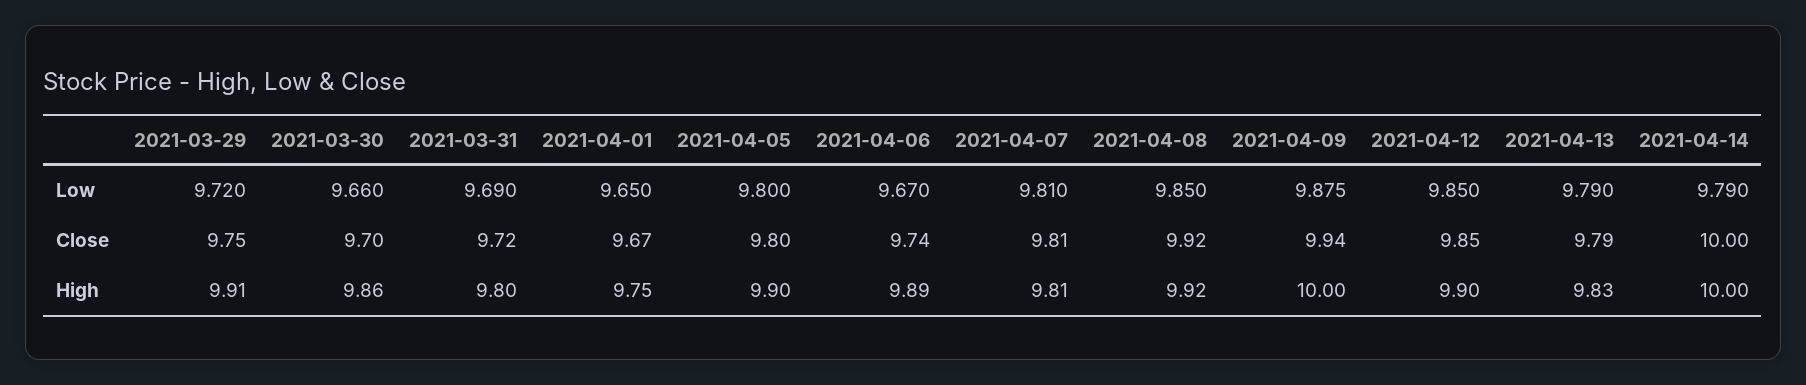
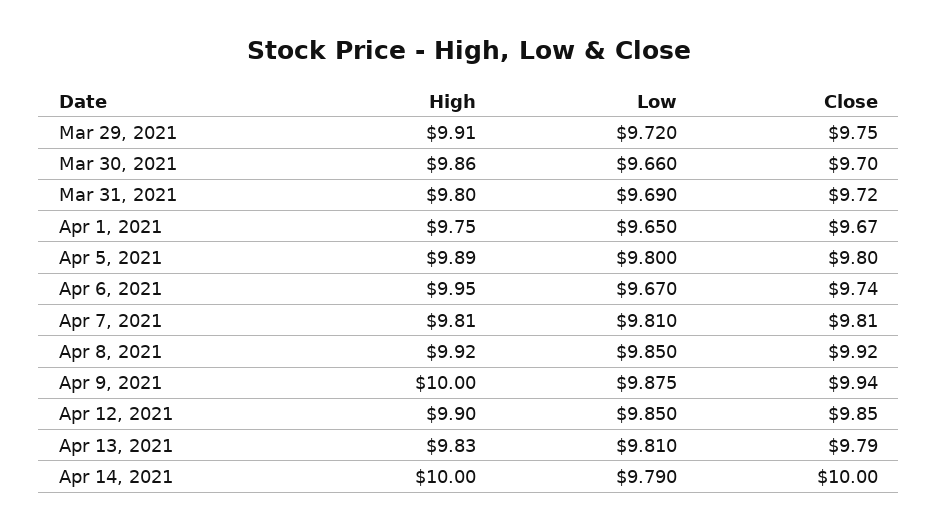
  {
    "2021-03-29": {
      "Low": 9.72,
      "Close": 9.75,
      "High": 9.91
    },
    "2021-03-30": {
      "Low": 9.66,
      "Close": 9.7,
      "High": 9.86
    },
    "2021-03-31": {
      "Low": 9.69,
      "Close": 9.72,
      "High": 9.8
    },
    "2021-04-01": {
      "Low": 9.65,
      "Close": 9.67,
      "High": 9.75
    },
    "2021-04-05": {
      "Low": 9.8,
      "Close": 9.8,
-     "High": 9.9
+     "High": 9.89
    },
    "2021-04-06": {
      "Low": 9.67,
      "Close": 9.74,
-     "High": 9.89
+     "High": 9.95
    },
    "2021-04-07": {
      "Low": 9.81,
      "Close": 9.81,
      "High": 9.81
    },
    "2021-04-08": {
      "Low": 9.85,
      "Close": 9.92,
      "High": 9.92
    },
    "2021-04-09": {
      "Low": 9.875,
      "Close": 9.94,
      "High": 10
    },
    "2021-04-12": {
      "Low": 9.85,
      "Close": 9.85,
      "High": 9.9
    },
    "2021-04-13": {
-     "Low": 9.79,
+     "Low": 9.81,
      "Close": 9.79,
      "High": 9.83
    },
    "2021-04-14": {
      "Low": 9.79,
      "Close": 10,
      "High": 10
    }
  }

